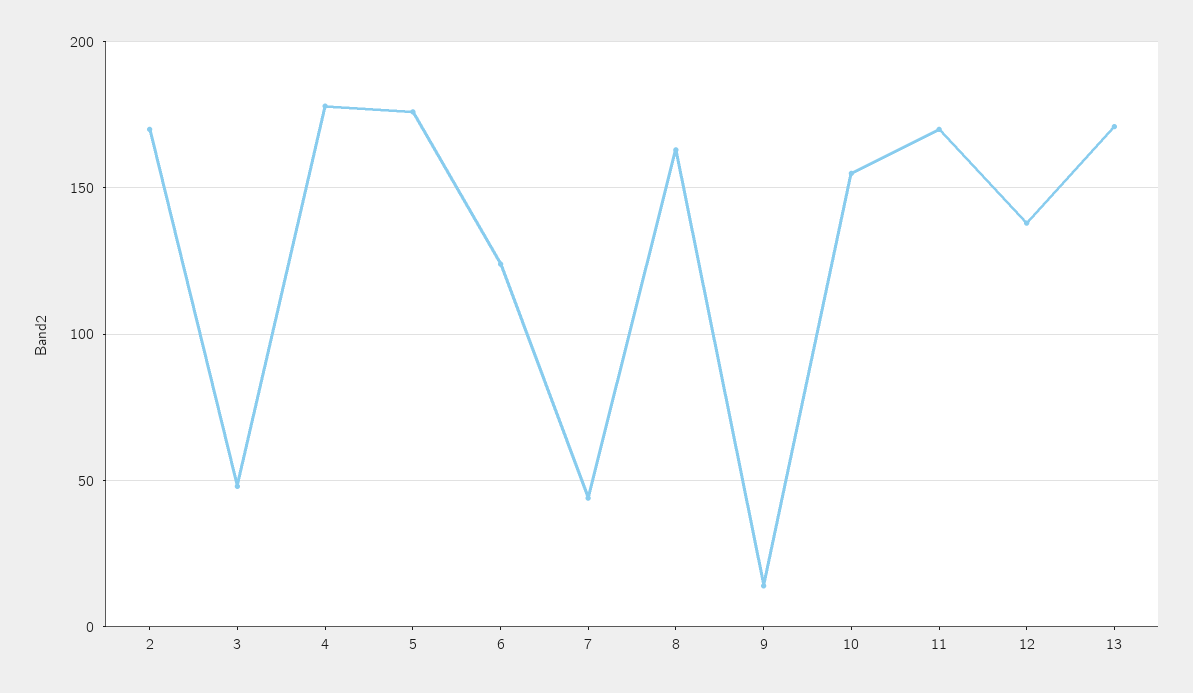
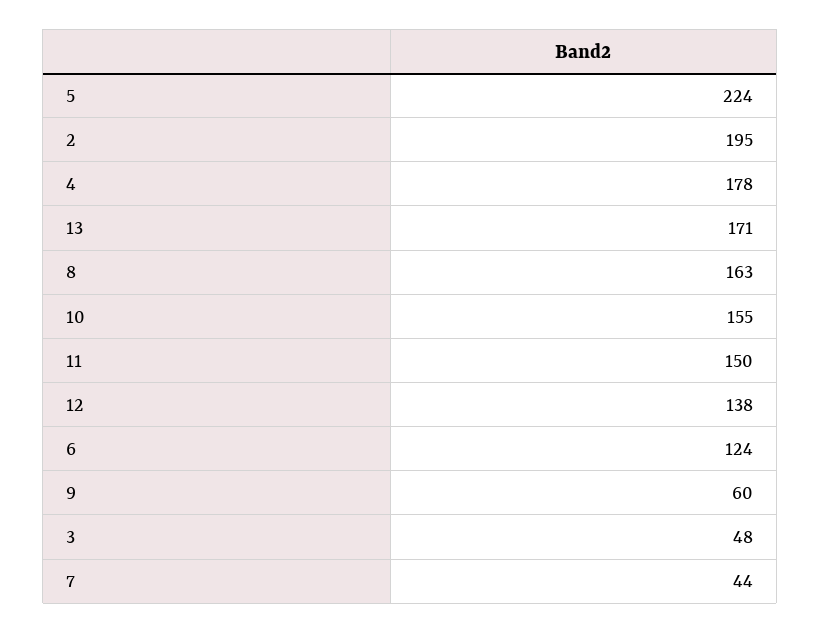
  {
-   "2": 170,
+   "2": 195,
    "3": 48,
    "4": 178,
-   "5": 175,
+   "5": 224,
    "6": 124,
    "7": 44,
    "8": 163,
-   "9": 15,
+   "9": 60,
    "10": 155,
-   "11": 170,
+   "11": 150,
    "12": 138,
    "13": 171
  }

